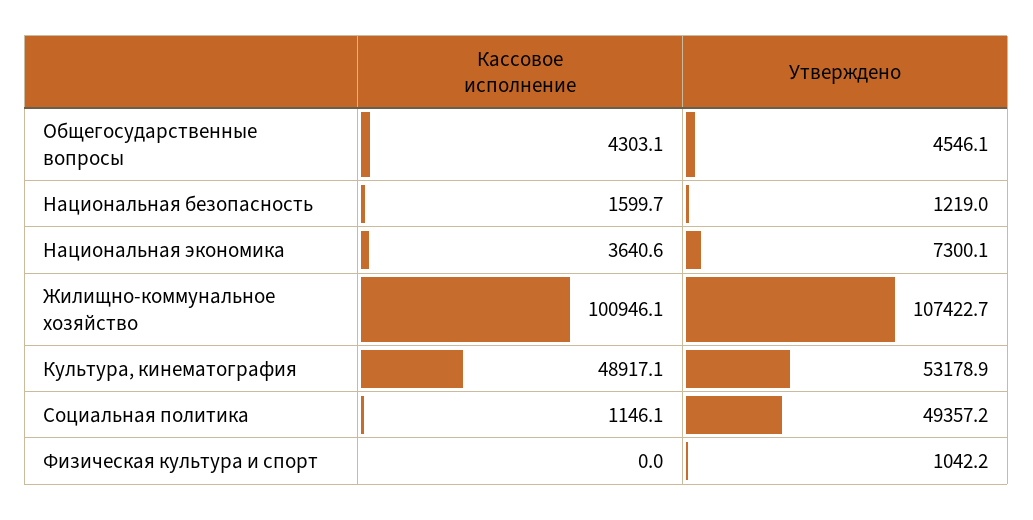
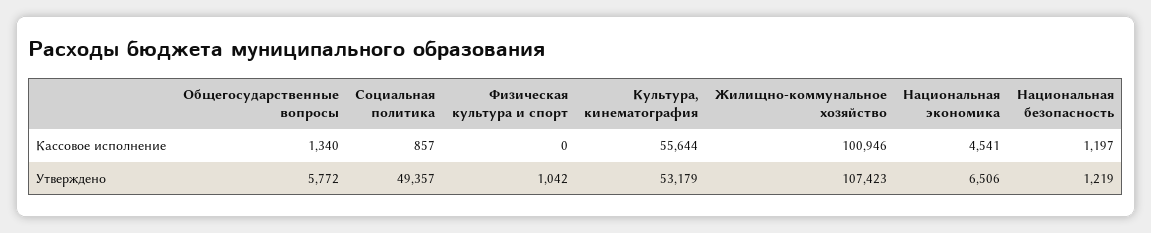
  {
    "Кассовое исполнение": {
-     "Общегосударственные вопросы": 4303.1,
+     "Общегосударственные вопросы": 1340,
-     "Национальная безопасность": 1599.7,
+     "Национальная безопасность": 1197,
-     "Национальная экономика": 3640.6,
+     "Национальная экономика": 4541,
      "Жилищно-коммунальное хозяйство": 100946.1,
-     "Культура, кинематография": 48917.1,
+     "Культура, кинематография": 55644,
-     "Социальная политика": 1146.1,
+     "Социальная политика": 857,
      "Физическая культура и спорт": 0
    },
    "Утверждено": {
-     "Общегосударственные вопросы": 4546.1,
+     "Общегосударственные вопросы": 5772,
      "Национальная безопасность": 1219,
-     "Национальная экономика": 7300.1,
+     "Национальная экономика": 6506,
      "Жилищно-коммунальное хозяйство": 107422.7,
      "Культура, кинематография": 53178.9,
      "Социальная политика": 49357.2,
      "Физическая культура и спорт": 1042.2
    }
  }

